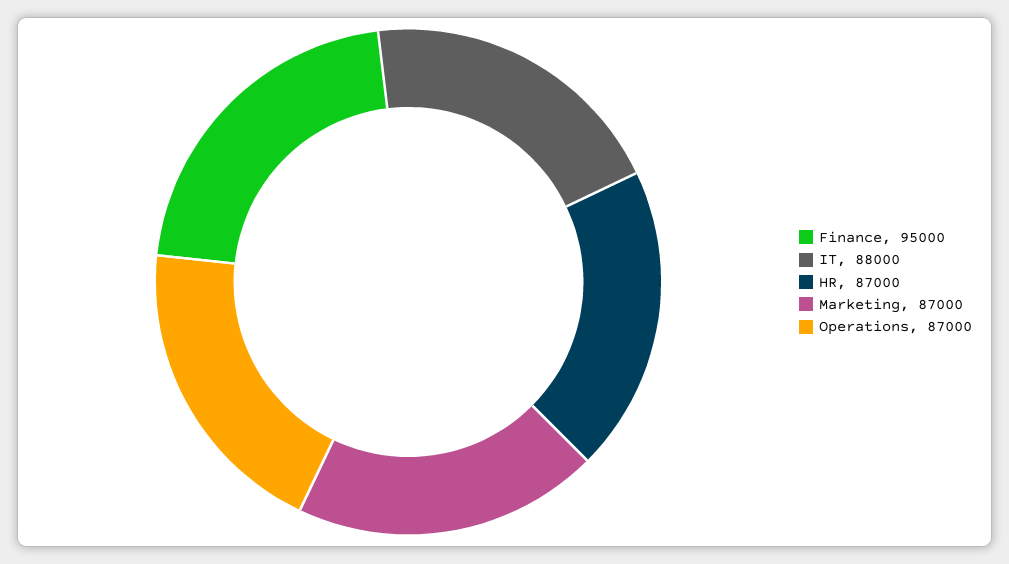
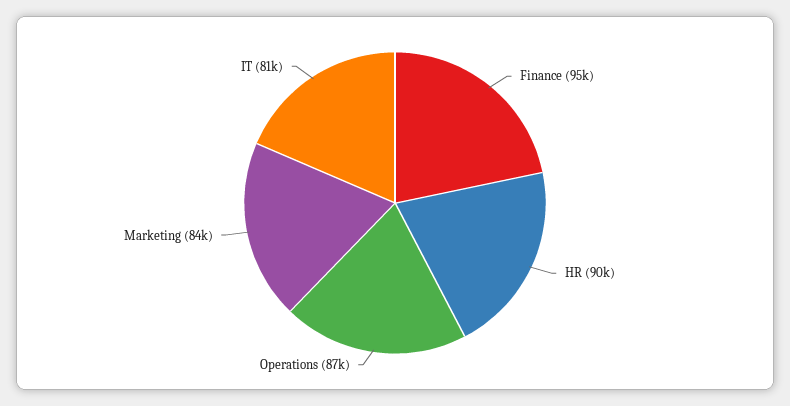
  {
    "Finance": 95000,
-   "IT": 88000,
+   "IT": 81000,
-   "HR": 87000,
+   "HR": 90000,
-   "Marketing": 87000,
+   "Marketing": 84000,
    "Operations": 87000
  }

